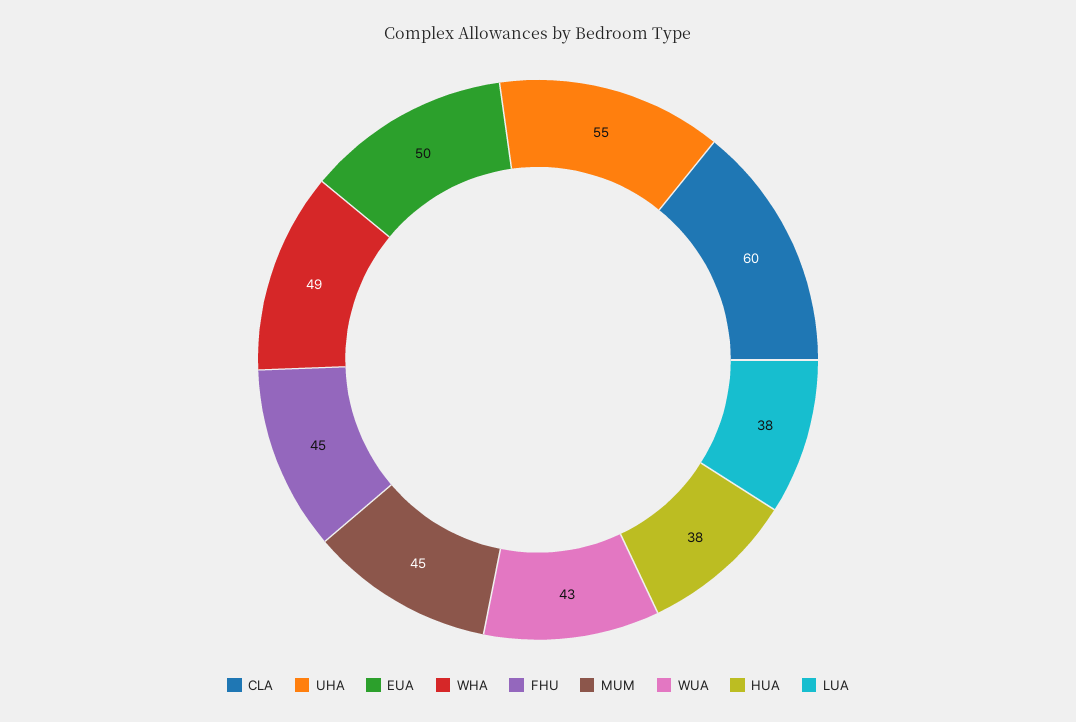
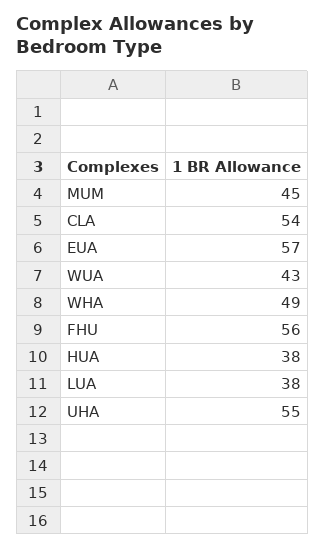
  {
-   "CLA": 60,
+   "CLA": 54,
    "UHA": 55,
-   "EUA": 50,
+   "EUA": 57,
    "WHA": 49,
-   "FHU": 45,
+   "FHU": 56,
    "MUM": 45,
    "WUA": 43,
    "HUA": 38,
    "LUA": 38
  }

